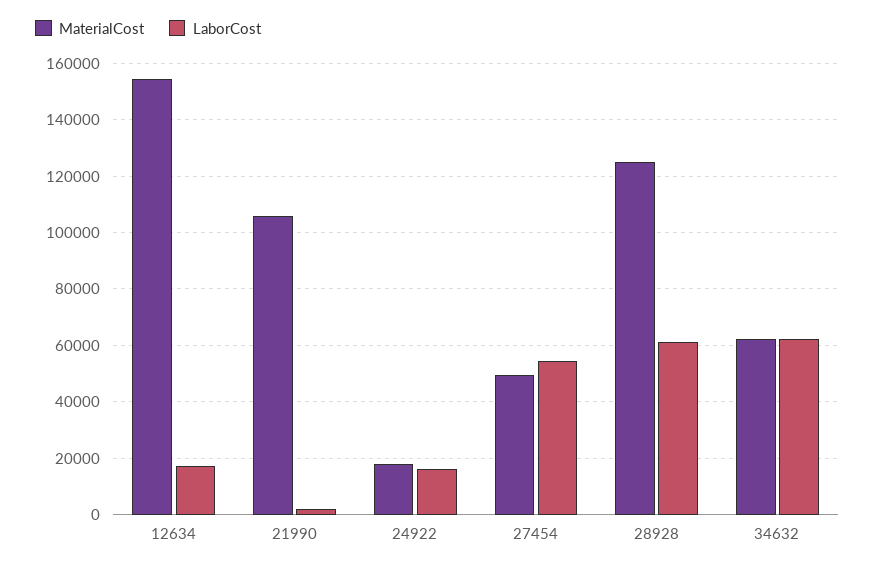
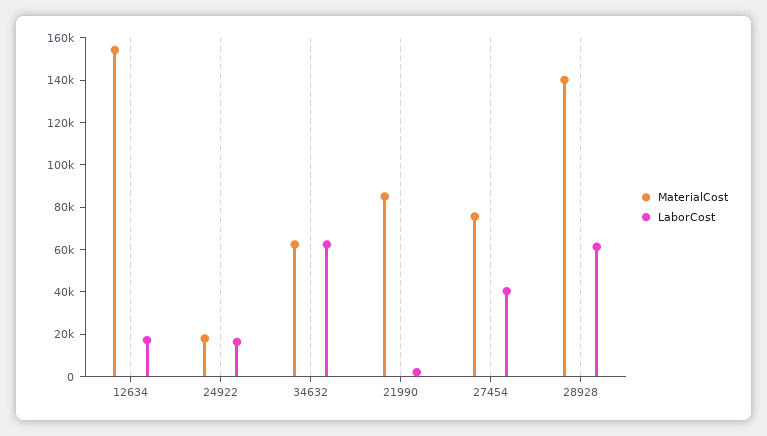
  {
    "MaterialCost": {
      "12634": 155000,
-     "21990": 105000,
+     "21990": 85000,
      "24922": 17500,
-     "27454": 50000,
+     "27454": 75000,
-     "28928": 125000,
+     "28928": 140000,
      "34632": 62500
    },
    "LaborCost": {
      "12634": 17500,
      "21990": 2500,
      "24922": 17500,
-     "27454": 55000,
+     "27454": 40000,
      "28928": 62500,
      "34632": 62500
    }
  }

